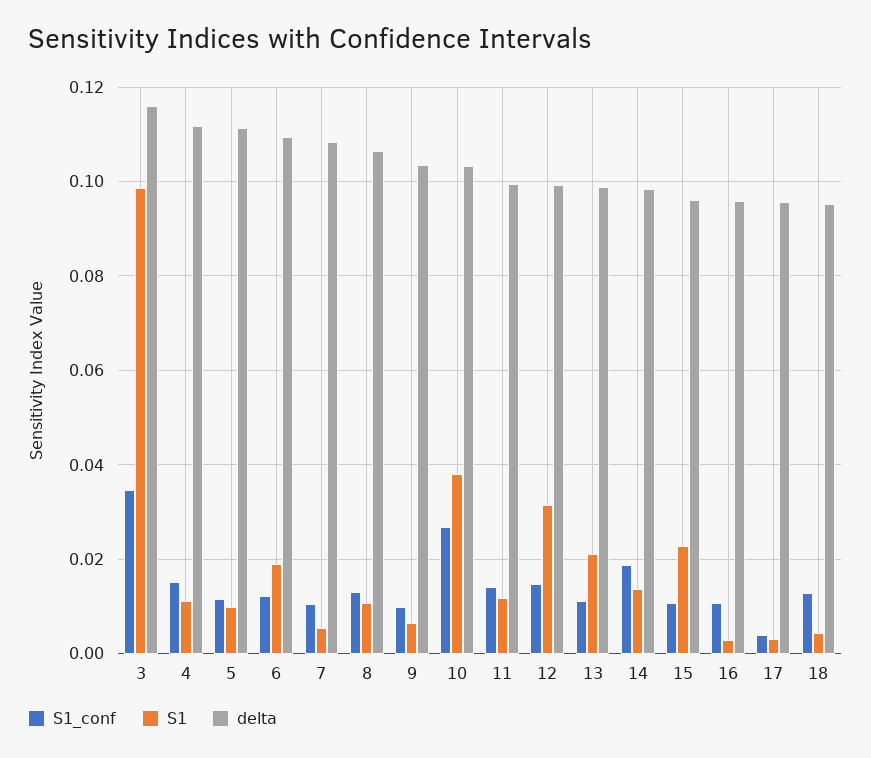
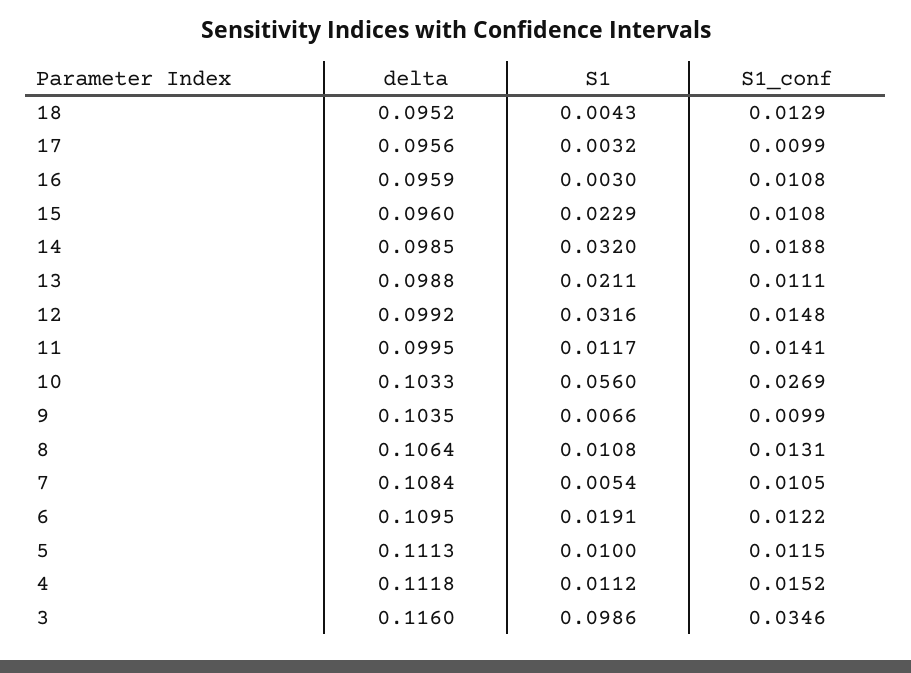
  {
    "S1_conf": {
      "3": 0.0346,
      "4": 0.0152,
      "5": 0.0115,
      "6": 0.0122,
      "7": 0.0105,
      "8": 0.0131,
      "9": 0.0099,
      "10": 0.0269,
      "11": 0.0141,
      "12": 0.0148,
      "13": 0.0111,
      "14": 0.0188,
      "15": 0.0108,
      "16": 0.0108,
-     "17": 0.004,
+     "17": 0.0099,
      "18": 0.0129
    },
    "S1": {
      "3": 0.0986,
      "4": 0.0112,
      "5": 0.01,
      "6": 0.0191,
      "7": 0.0054,
      "8": 0.0108,
      "9": 0.0066,
-     "10": 0.038,
+     "10": 0.056,
      "11": 0.0117,
      "12": 0.0316,
      "13": 0.0211,
-     "14": 0.014,
+     "14": 0.032,
      "15": 0.0229,
      "16": 0.003,
      "17": 0.0032,
      "18": 0.0043
    },
    "delta": {
      "3": 0.116,
      "4": 0.1118,
      "5": 0.1113,
      "6": 0.1095,
      "7": 0.1084,
      "8": 0.1064,
      "9": 0.1035,
      "10": 0.1033,
      "11": 0.0995,
      "12": 0.0992,
      "13": 0.0988,
      "14": 0.0985,
      "15": 0.096,
      "16": 0.0959,
      "17": 0.0956,
      "18": 0.0952
    }
  }

